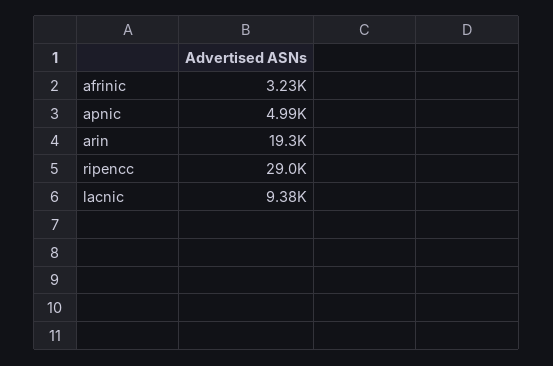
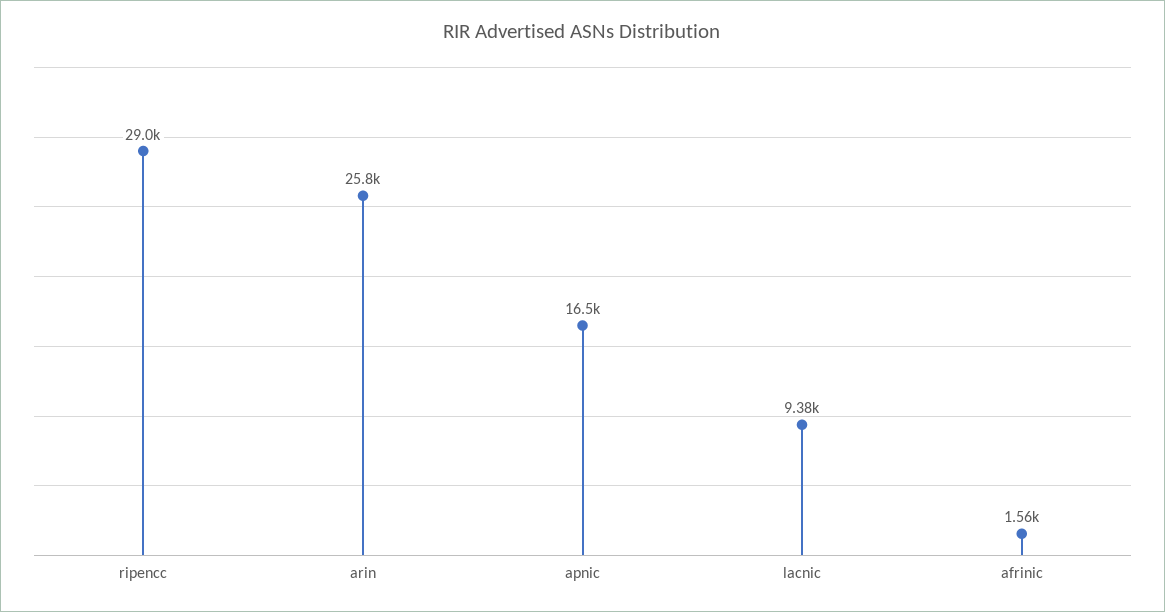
  {
-   "afrinic": 3230,
+   "afrinic": 1560,
-   "apnic": 4990,
+   "apnic": 16500,
-   "arin": 19300,
+   "arin": 25800,
    "ripencc": 29000,
    "lacnic": 9380
  }

